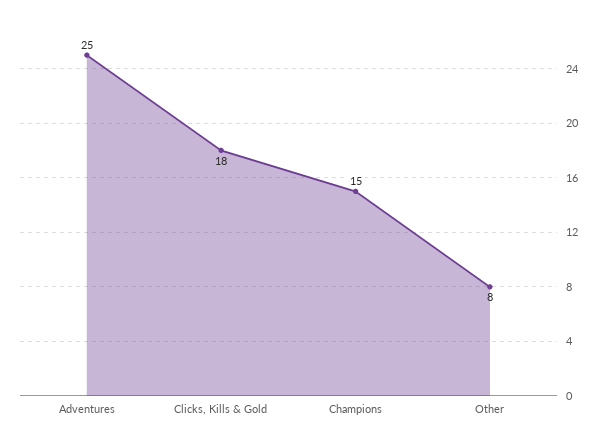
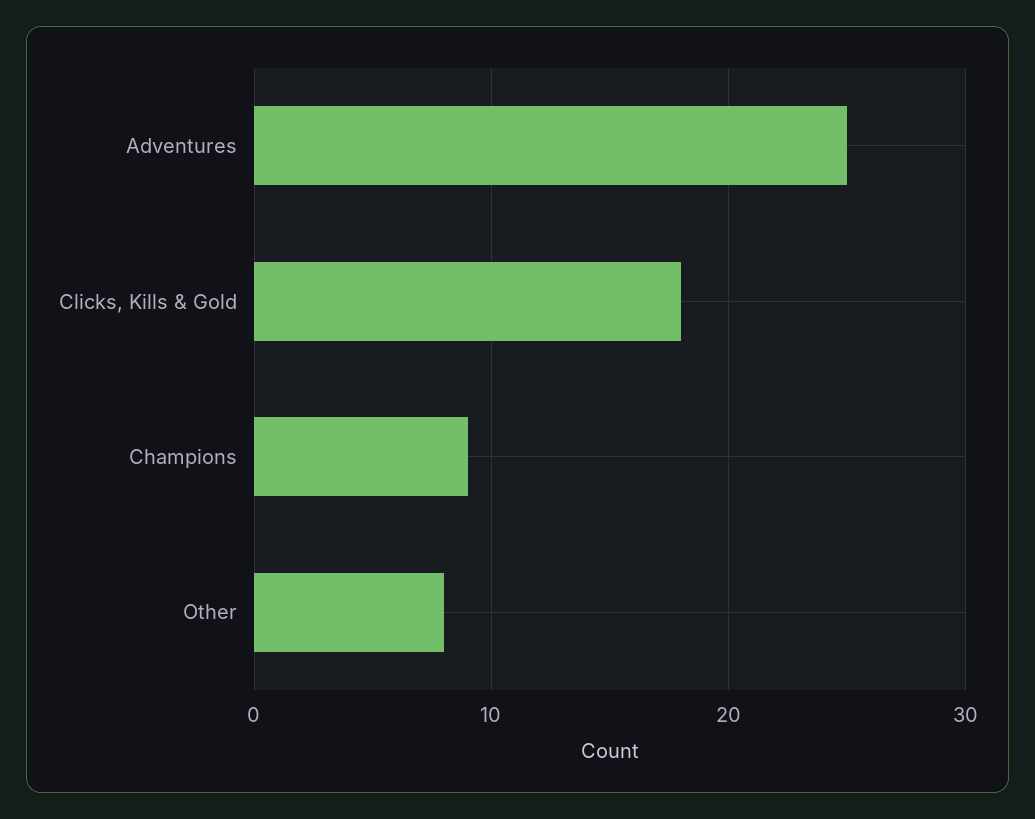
  {
    "Adventures": 25,
    "Clicks, Kills & Gold": 18,
-   "Champions": 15,
+   "Champions": 9,
    "Other": 8
  }

